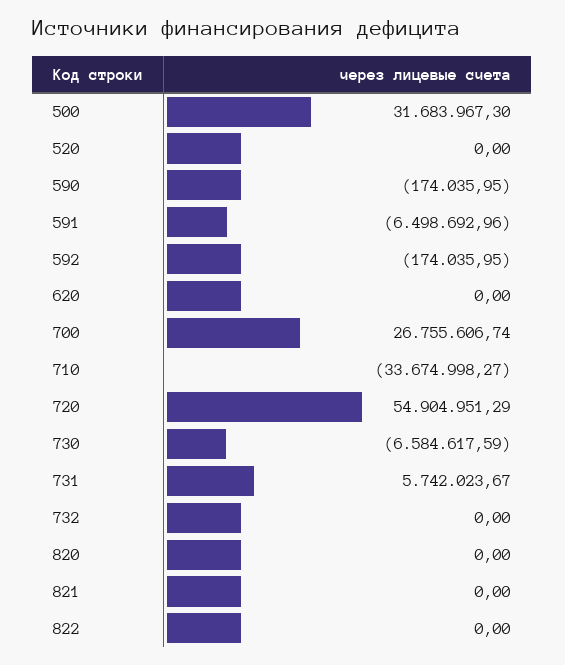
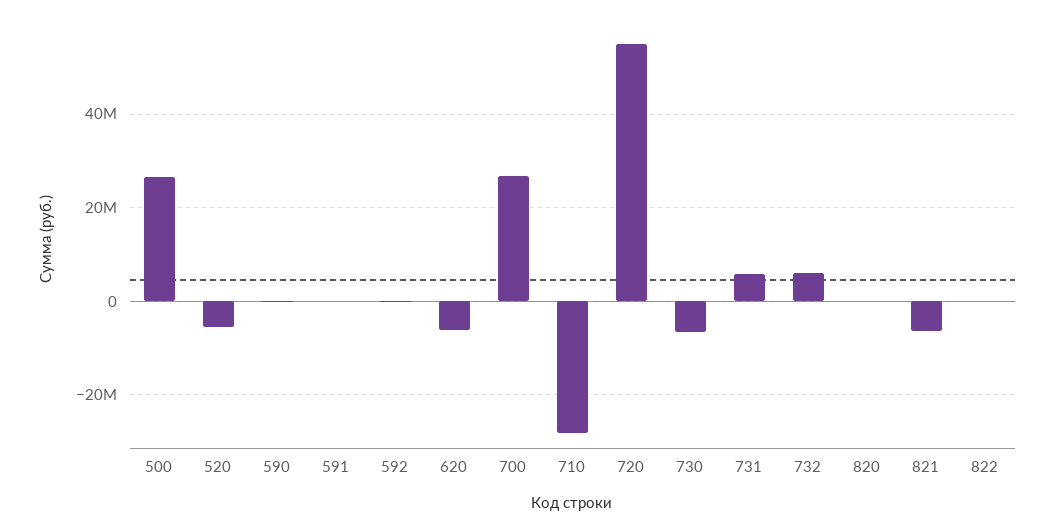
  {
-   "500": 31683967.3,
+   "500": 26000000,
-   "520": 0,
+   "520": -6000000,
    "590": -174035.95,
-   "591": -6498692.96,
+   "591": 0,
    "592": -174035.95,
-   "620": 0,
+   "620": -6000000,
    "700": 26755606.74,
-   "710": -33674998.27,
+   "710": -28000000,
    "720": 54904951.29,
    "730": -6584617.59,
    "731": 5742023.67,
-   "732": 0,
+   "732": 6000000,
    "820": 0,
-   "821": 0,
+   "821": -6000000,
    "822": 0
  }

